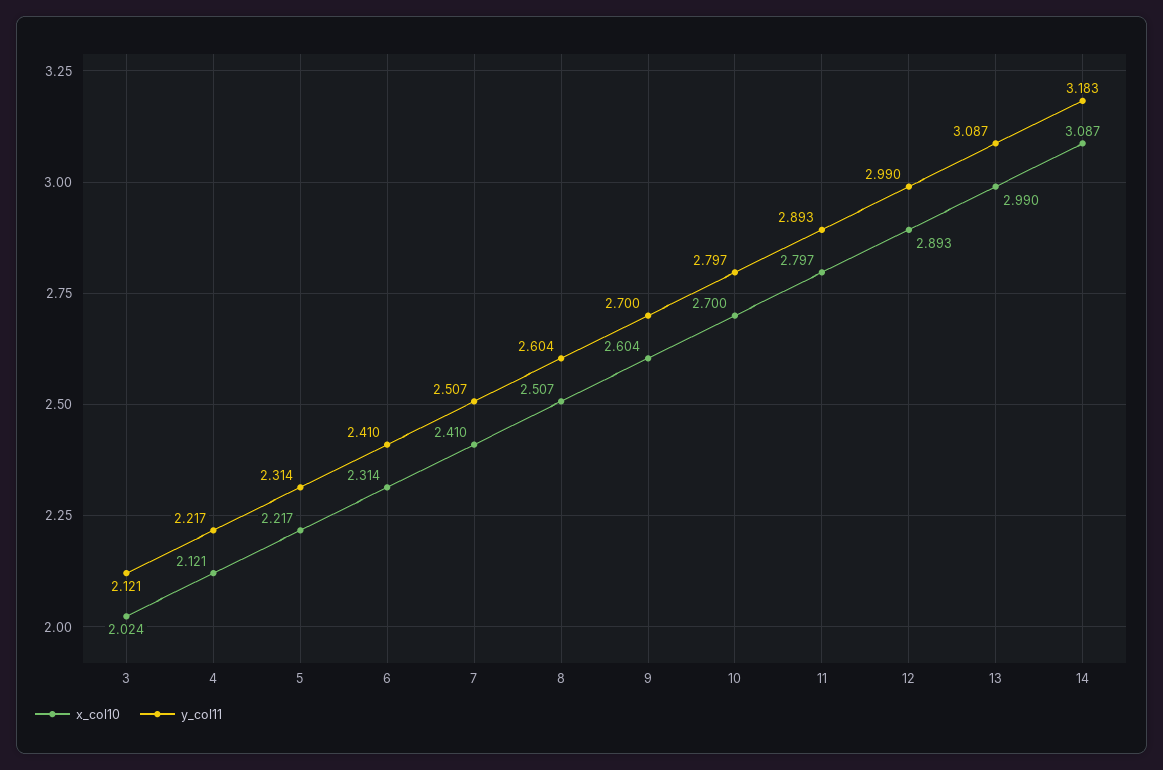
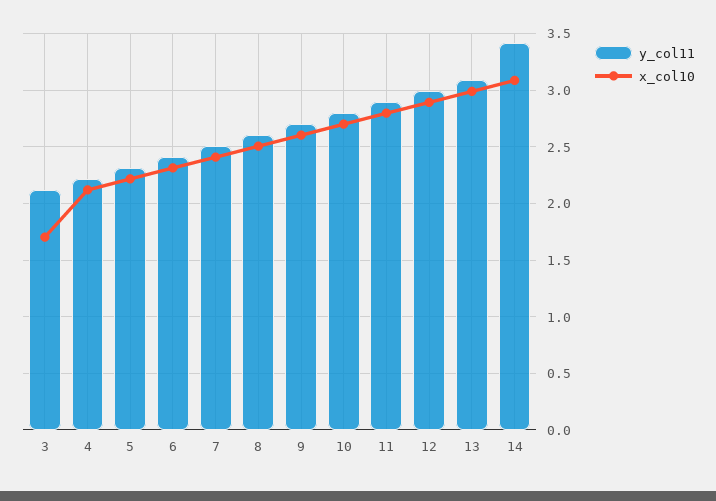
  {
    "x_col10": {
-     "3": 2.024,
+     "3": 1.7,
      "4": 2.121,
      "5": 2.217,
      "6": 2.314,
      "7": 2.41,
      "8": 2.507,
      "9": 2.604,
      "10": 2.7,
      "11": 2.797,
      "12": 2.893,
      "13": 2.99,
      "14": 3.087
    },
    "y_col11": {
      "3": 2.121,
      "4": 2.217,
      "5": 2.314,
      "6": 2.41,
      "7": 2.507,
      "8": 2.604,
      "9": 2.7,
      "10": 2.797,
      "11": 2.893,
      "12": 2.99,
      "13": 3.087,
-     "14": 3.183
+     "14": 3.4
    }
  }

